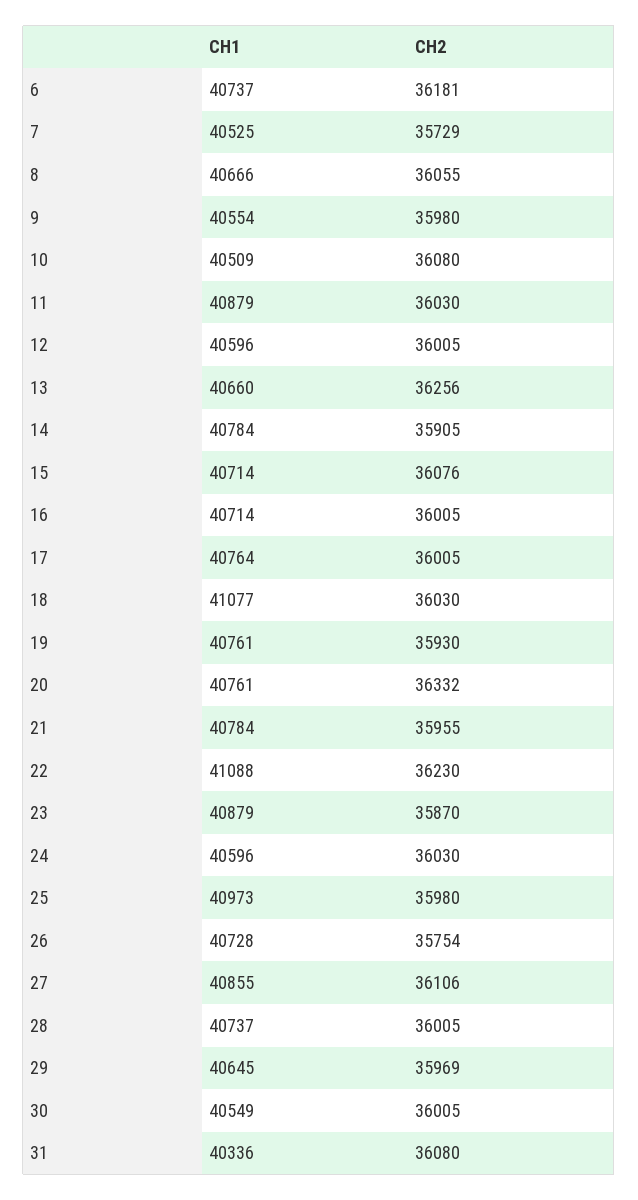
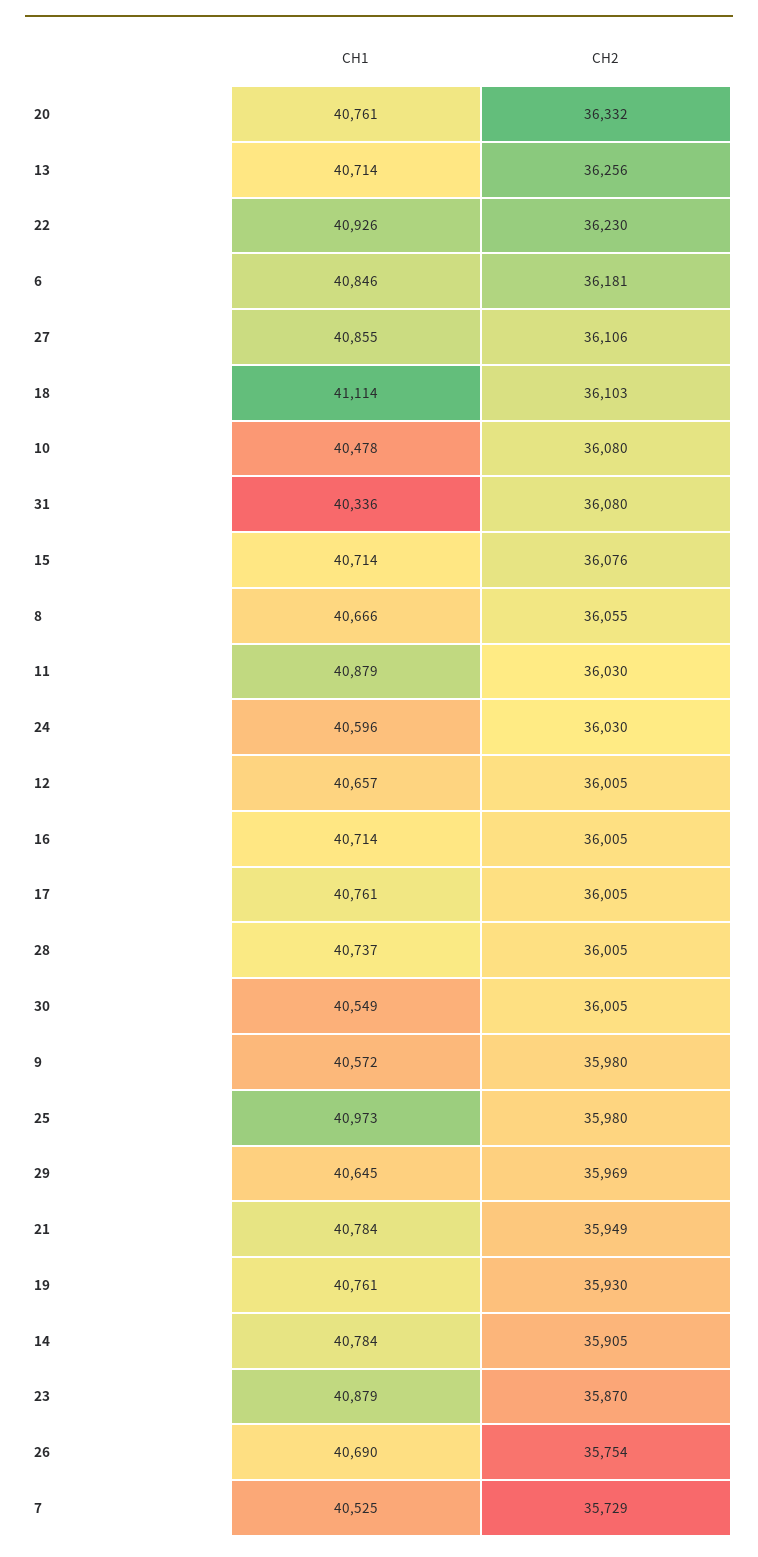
  {
    "CH1": {
-     "6": 40737,
+     "6": 40846,
      "7": 40525,
      "8": 40666,
-     "9": 40554,
+     "9": 40572,
-     "10": 40509,
+     "10": 40478,
      "11": 40879,
-     "12": 40596,
+     "12": 40657,
-     "13": 40660,
+     "13": 40714,
      "14": 40784,
      "15": 40714,
      "16": 40714,
-     "17": 40764,
+     "17": 40761,
-     "18": 41077,
+     "18": 41114,
      "19": 40761,
      "20": 40761,
      "21": 40784,
-     "22": 41088,
+     "22": 40926,
      "23": 40879,
      "24": 40596,
      "25": 40973,
-     "26": 40728,
+     "26": 40690,
      "27": 40855,
      "28": 40737,
      "29": 40645,
      "30": 40549,
      "31": 40336
    },
    "CH2": {
      "6": 36181,
      "7": 35729,
      "8": 36055,
      "9": 35980,
      "10": 36080,
      "11": 36030,
      "12": 36005,
      "13": 36256,
      "14": 35905,
      "15": 36076,
      "16": 36005,
      "17": 36005,
-     "18": 36030,
+     "18": 36103,
      "19": 35930,
      "20": 36332,
-     "21": 35955,
+     "21": 35949,
      "22": 36230,
      "23": 35870,
      "24": 36030,
      "25": 35980,
      "26": 35754,
      "27": 36106,
      "28": 36005,
      "29": 35969,
      "30": 36005,
      "31": 36080
    }
  }

